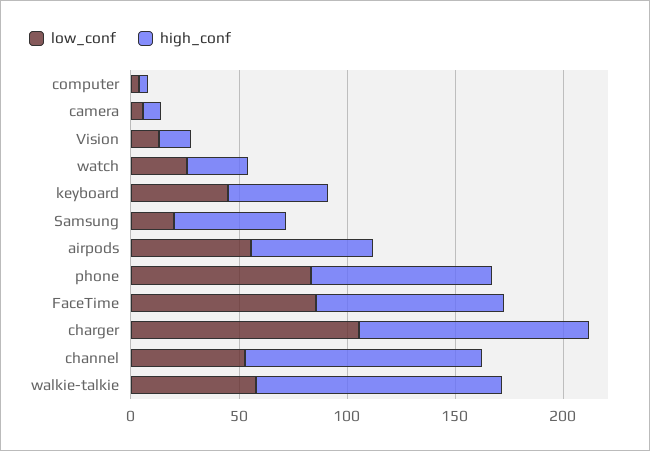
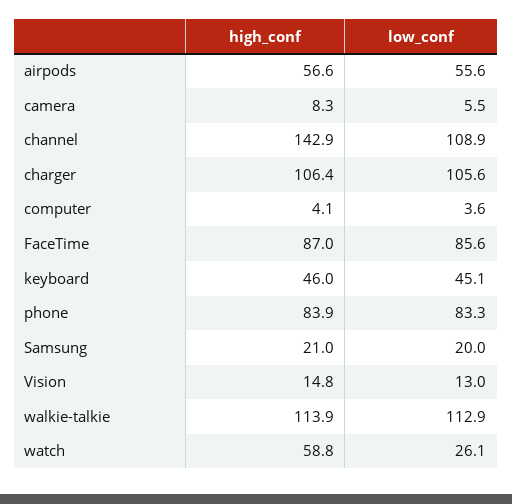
  {
    "low_conf": {
      "computer": 3.6,
      "camera": 5.5,
      "Vision": 13,
      "watch": 26.1,
      "keyboard": 45.1,
      "Samsung": 20,
      "airpods": 55.6,
      "phone": 83.3,
      "FaceTime": 85.6,
      "charger": 105.6,
-     "channel": 50,
+     "channel": 108.9,
-     "walkie-talkie": 60
+     "walkie-talkie": 112.9
    },
    "high_conf": {
      "computer": 4.1,
      "camera": 8.3,
      "Vision": 14.8,
-     "watch": 30,
+     "watch": 58.8,
      "keyboard": 46,
-     "Samsung": 50,
+     "Samsung": 21,
      "airpods": 56.6,
      "phone": 83.9,
      "FaceTime": 87,
      "charger": 106.4,
-     "channel": 110,
+     "channel": 142.9,
      "walkie-talkie": 113.9
    }
  }

